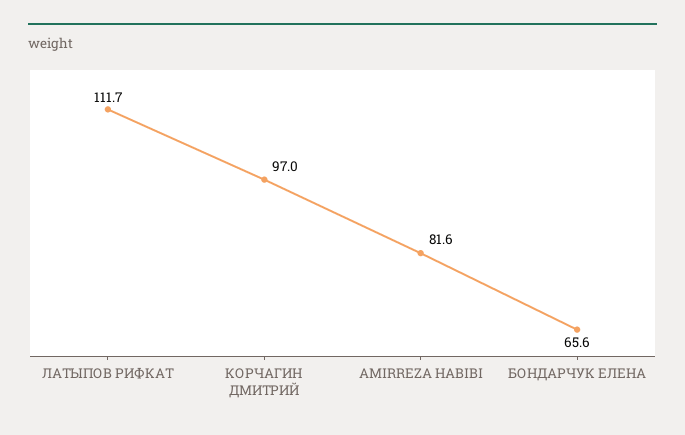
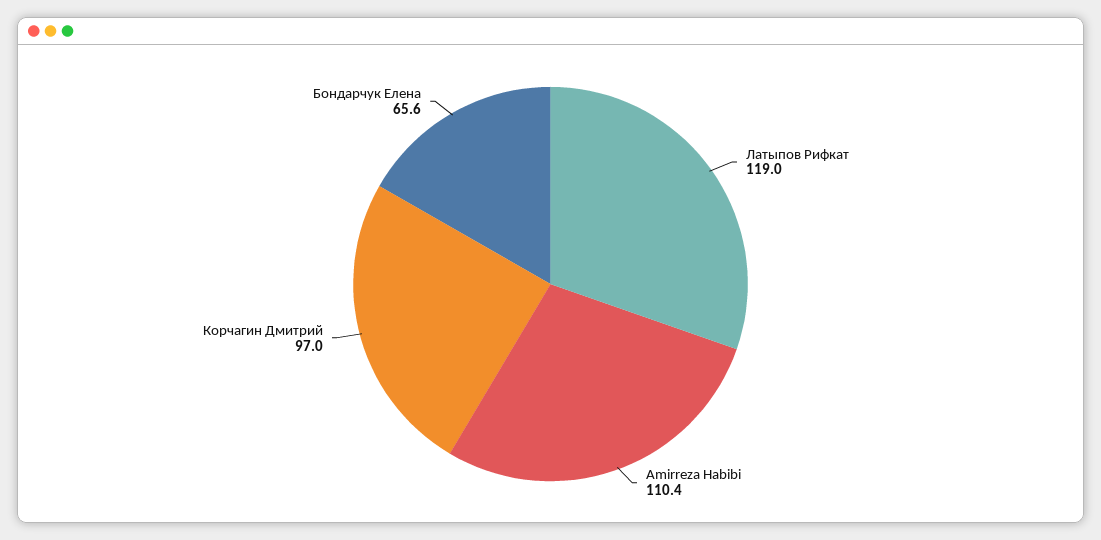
  {
-   "ЛАТЫПОВ РИФКАТ": 111.7,
+   "ЛАТЫПОВ РИФКАТ": 119,
    "КОРЧАГИН ДМИТРИЙ": 97,
-   "AMIRREZA HABIBI": 81.6,
+   "AMIRREZA HABIBI": 110.4,
    "БОНДАРЧУК ЕЛЕНА": 65.6
  }

